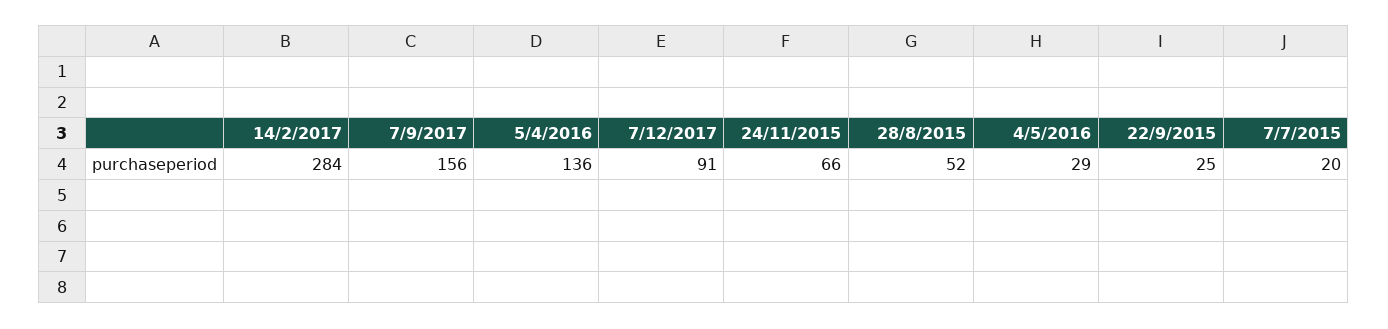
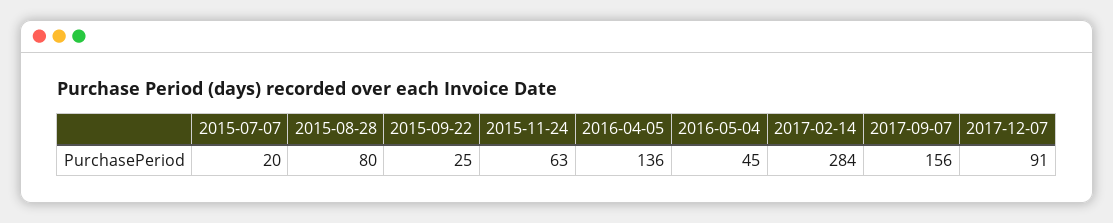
  {
    "14/2/2017": 284,
    "7/9/2017": 156,
    "5/4/2016": 136,
    "7/12/2017": 91,
-   "24/11/2015": 66,
+   "24/11/2015": 63,
-   "28/8/2015": 52,
+   "28/8/2015": 80,
-   "4/5/2016": 29,
+   "4/5/2016": 45,
    "22/9/2015": 25,
    "7/7/2015": 20
  }

